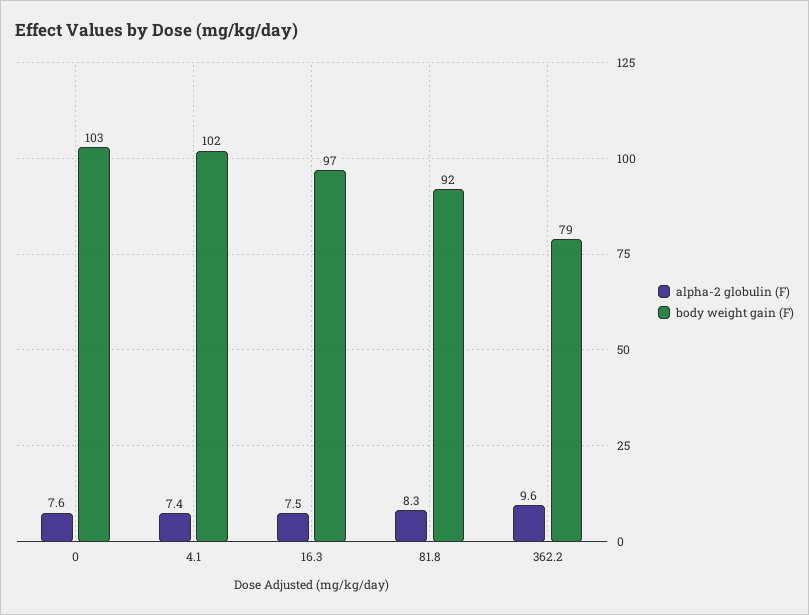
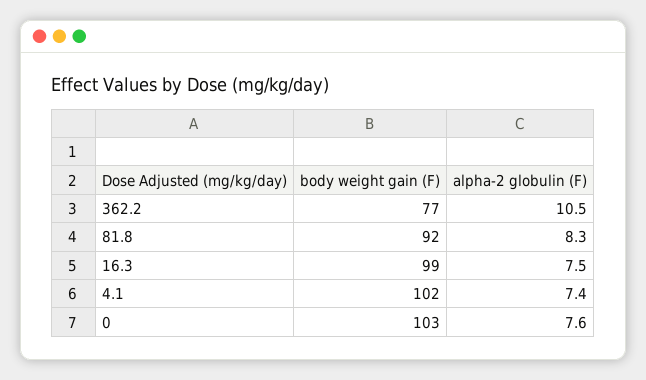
  {
    "alpha-2 globulin (F)": {
      "0": 7.6,
      "4.1": 7.4,
      "16.3": 7.5,
      "81.8": 8.3,
-     "362.2": 9.6
+     "362.2": 10.5
    },
    "body weight gain (F)": {
      "0": 103,
      "4.1": 102,
-     "16.3": 97,
+     "16.3": 99,
      "81.8": 92,
-     "362.2": 79
+     "362.2": 77
    }
  }

